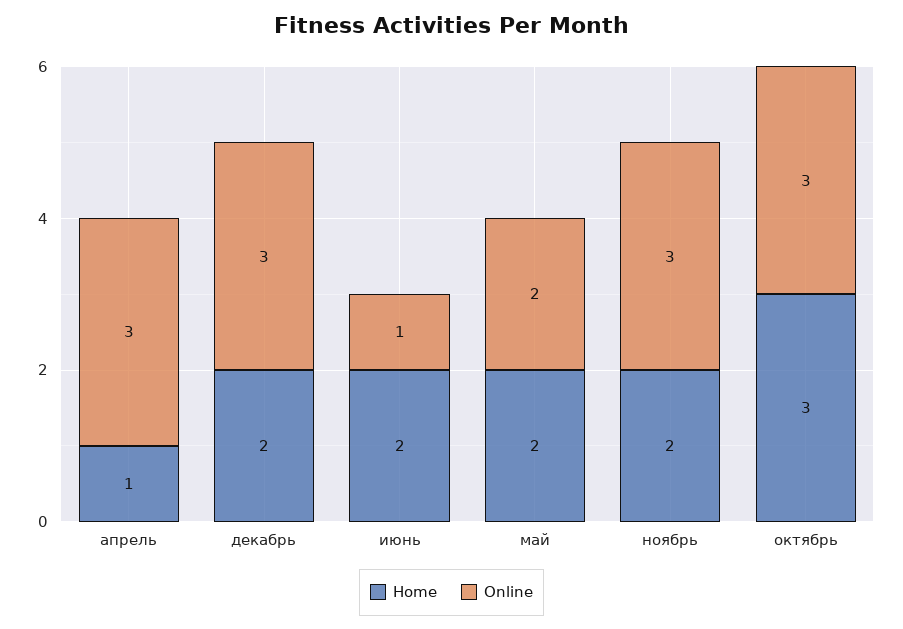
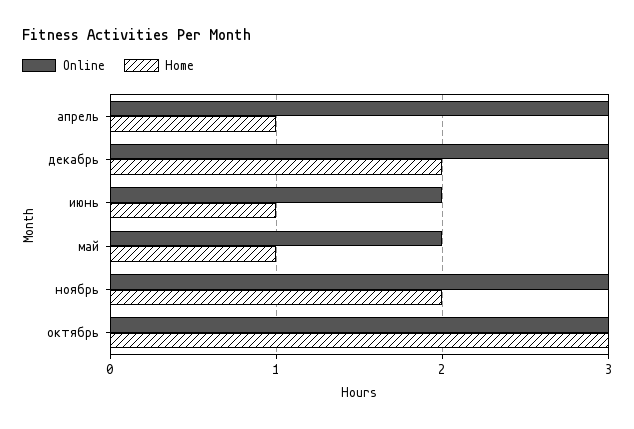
  {
    "Home": {
      "апрель": 1,
      "декабрь": 2,
-     "июнь": 2,
+     "июнь": 1,
-     "май": 2,
+     "май": 1,
      "ноябрь": 2,
      "октябрь": 3
    },
    "Online": {
      "апрель": 3,
      "декабрь": 3,
-     "июнь": 1,
+     "июнь": 2,
      "май": 2,
      "ноябрь": 3,
      "октябрь": 3
    }
  }

